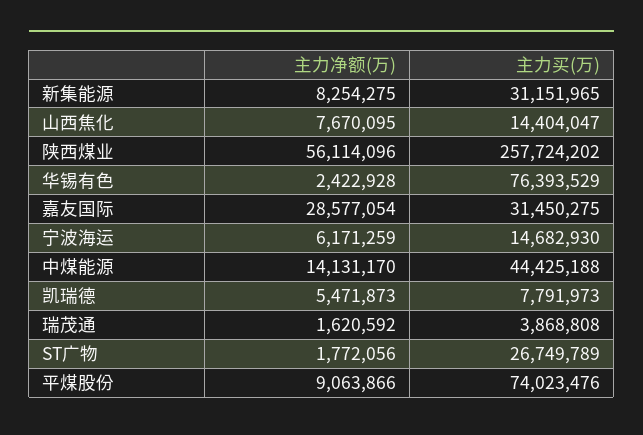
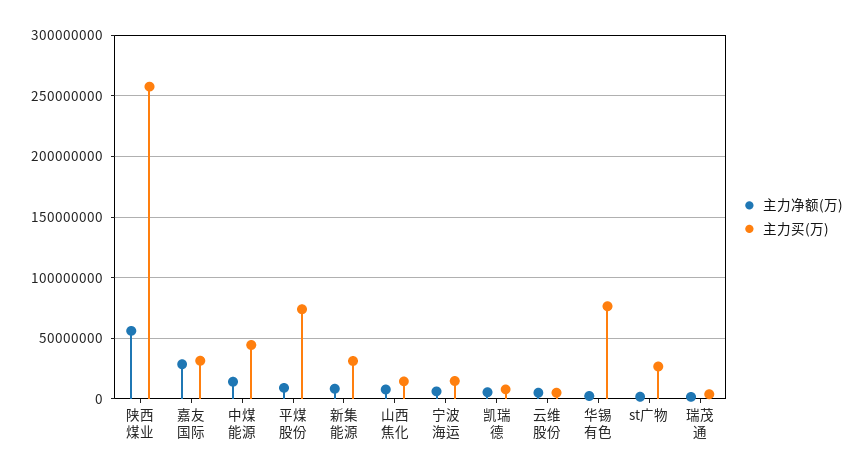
  {
    "主力净额(万)": {
      "新集能源": 8254275,
      "山西焦化": 7670095,
      "陕西煤业": 56114096,
      "华锡有色": 2422928,
      "嘉友国际": 28577054,
      "宁波海运": 6171259,
      "中煤能源": 14131170,
      "凯瑞德": 5471873,
      "瑞茂通": 1620592,
      "ST广物": 1772056,
-     "平煤股份": 9063866
+     "平煤股份": 9063866,
+     "云维股份": 5000000
    },
    "主力买(万)": {
      "新集能源": 31151965,
      "山西焦化": 14404047,
      "陕西煤业": 257724202,
      "华锡有色": 76393529,
      "嘉友国际": 31450275,
      "宁波海运": 14682930,
      "中煤能源": 44425188,
      "凯瑞德": 7791973,
      "瑞茂通": 3868808,
      "ST广物": 26749789,
-     "平煤股份": 74023476
+     "平煤股份": 74023476,
+     "云维股份": 5000000
    }
  }

